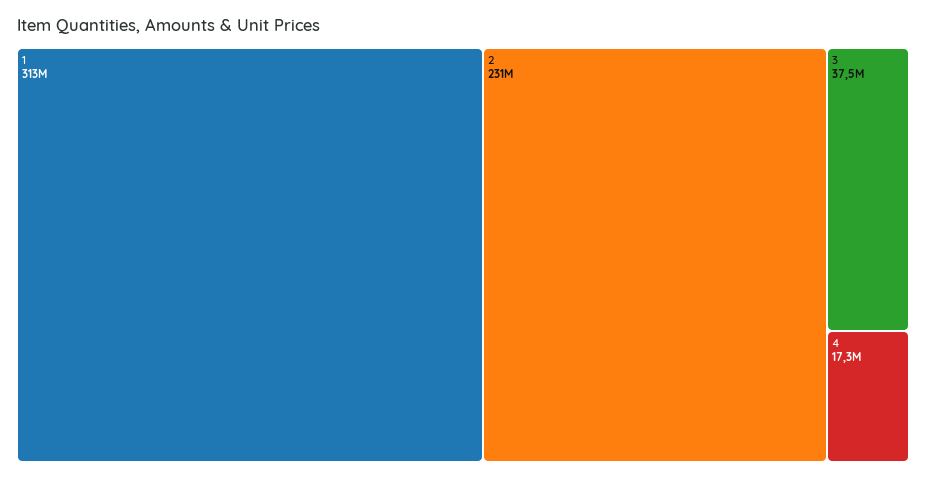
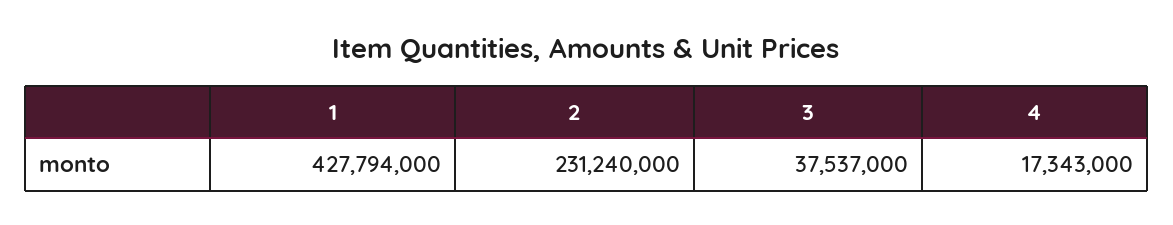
  {
-   "1": 313000000,
+   "1": 427794000,
    "2": 231240000,
    "3": 37537000,
    "4": 17343000
  }

